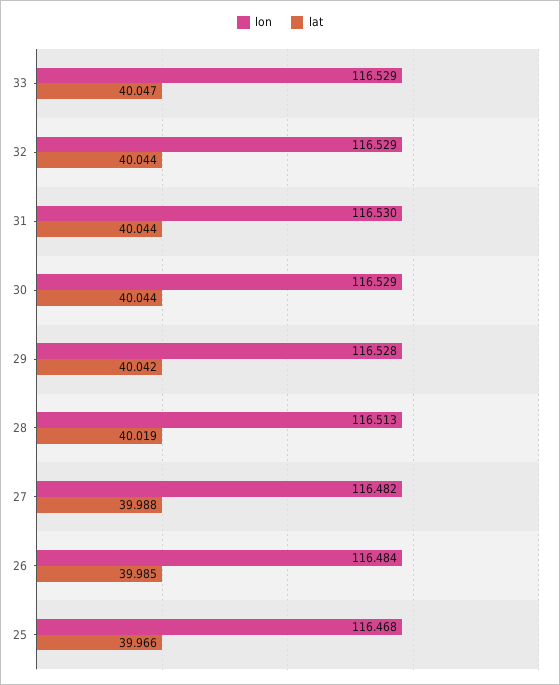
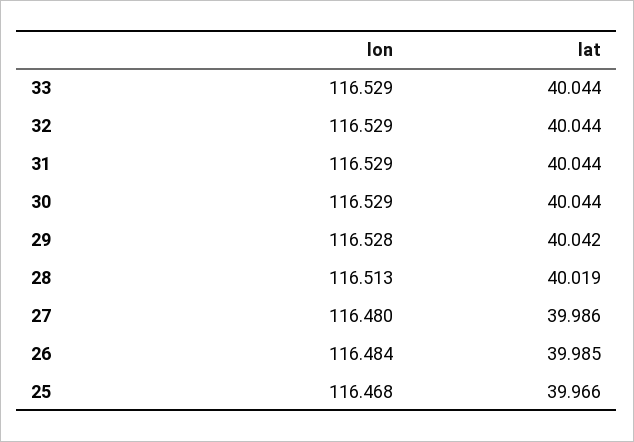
  {
    "lon": {
      "33": 116.529,
      "32": 116.529,
-     "31": 116.53,
+     "31": 116.529,
      "30": 116.529,
      "29": 116.528,
      "28": 116.513,
-     "27": 116.482,
+     "27": 116.48,
      "26": 116.484,
      "25": 116.468
    },
    "lat": {
-     "33": 40.047,
+     "33": 40.044,
      "32": 40.044,
      "31": 40.044,
      "30": 40.044,
      "29": 40.042,
      "28": 40.019,
-     "27": 39.988,
+     "27": 39.986,
      "26": 39.985,
      "25": 39.966
    }
  }

